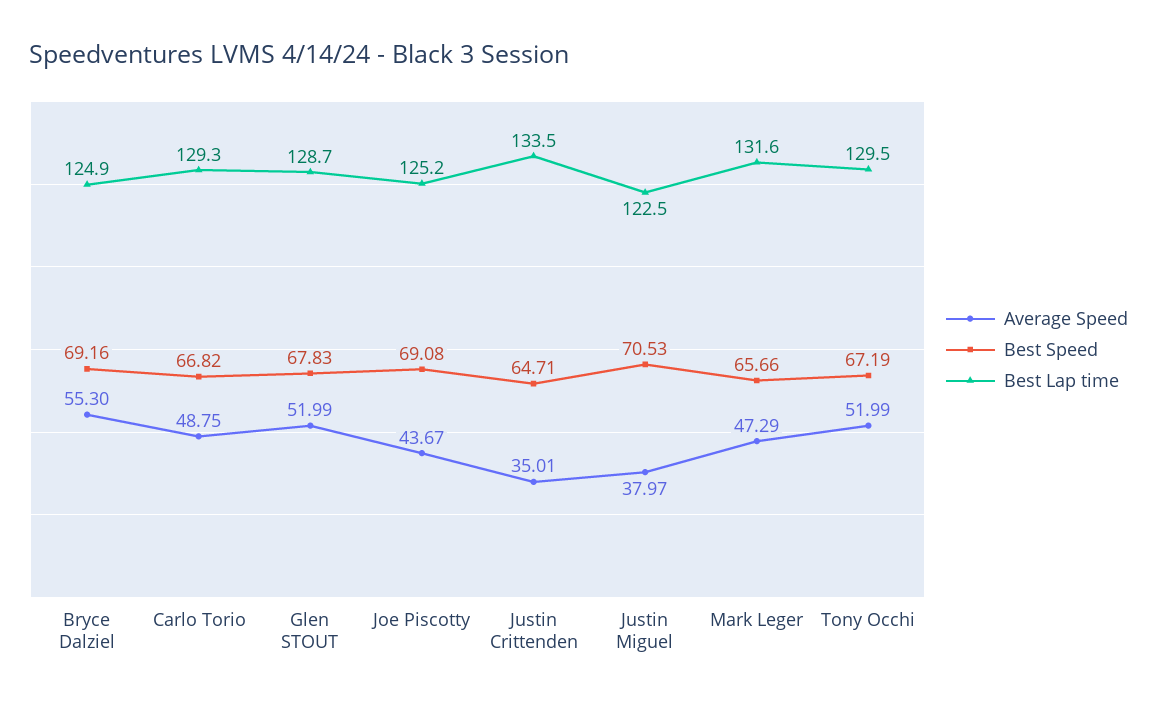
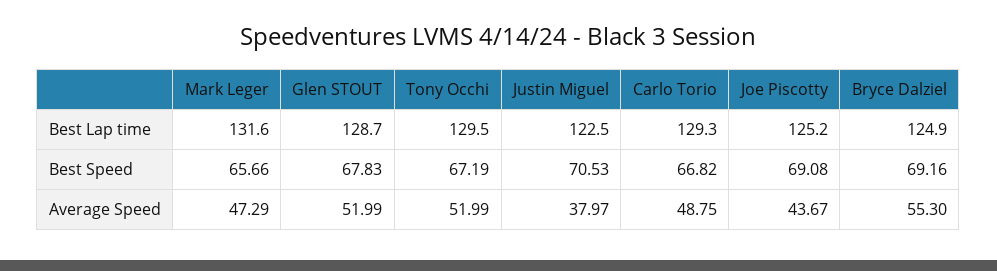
  {
    "Average Speed": {
      "Bryce Dalziel": 55.3,
      "Carlo Torio": 48.75,
      "Glen STOUT": 51.99,
      "Joe Piscotty": 43.67,
-     "Justin Crittenden": 35.01,
      "Justin Miguel": 37.97,
      "Mark Leger": 47.29,
      "Tony Occhi": 51.99
    },
    "Best Speed": {
      "Bryce Dalziel": 69.16,
      "Carlo Torio": 66.82,
      "Glen STOUT": 67.83,
      "Joe Piscotty": 69.08,
-     "Justin Crittenden": 64.71,
      "Justin Miguel": 70.53,
      "Mark Leger": 65.66,
      "Tony Occhi": 67.19
    },
    "Best Lap time": {
      "Bryce Dalziel": 124.9,
      "Carlo Torio": 129.3,
      "Glen STOUT": 128.7,
      "Joe Piscotty": 125.2,
-     "Justin Crittenden": 133.5,
      "Justin Miguel": 122.5,
      "Mark Leger": 131.6,
      "Tony Occhi": 129.5
    }
  }

